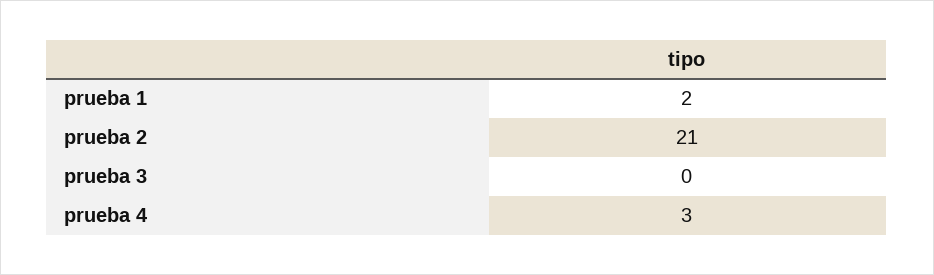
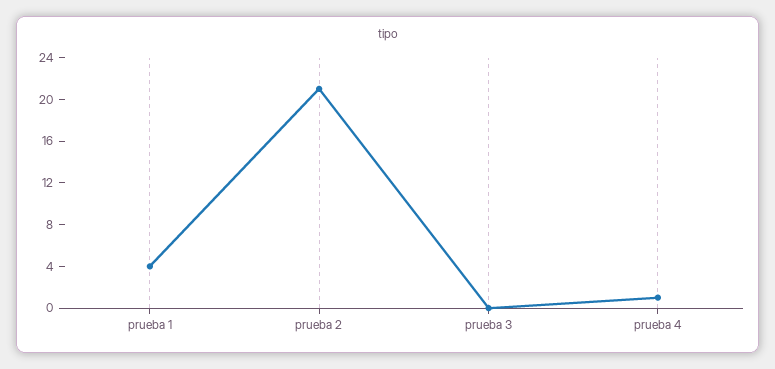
  {
-   "prueba 1": 2,
+   "prueba 1": 4,
    "prueba 2": 21,
    "prueba 3": 0,
-   "prueba 4": 3
+   "prueba 4": 1
  }

